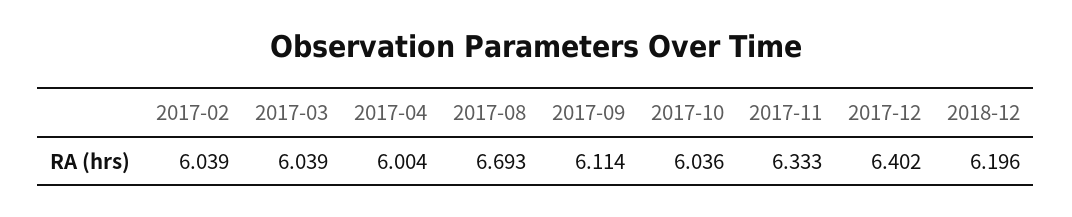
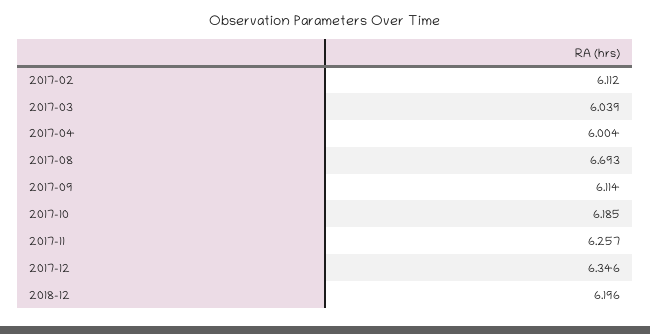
  {
-   "2017-02": 6.039,
+   "2017-02": 6.112,
    "2017-03": 6.039,
    "2017-04": 6.004,
    "2017-08": 6.693,
    "2017-09": 6.114,
-   "2017-10": 6.036,
+   "2017-10": 6.185,
-   "2017-11": 6.333,
+   "2017-11": 6.257,
-   "2017-12": 6.402,
+   "2017-12": 6.346,
    "2018-12": 6.196
  }

